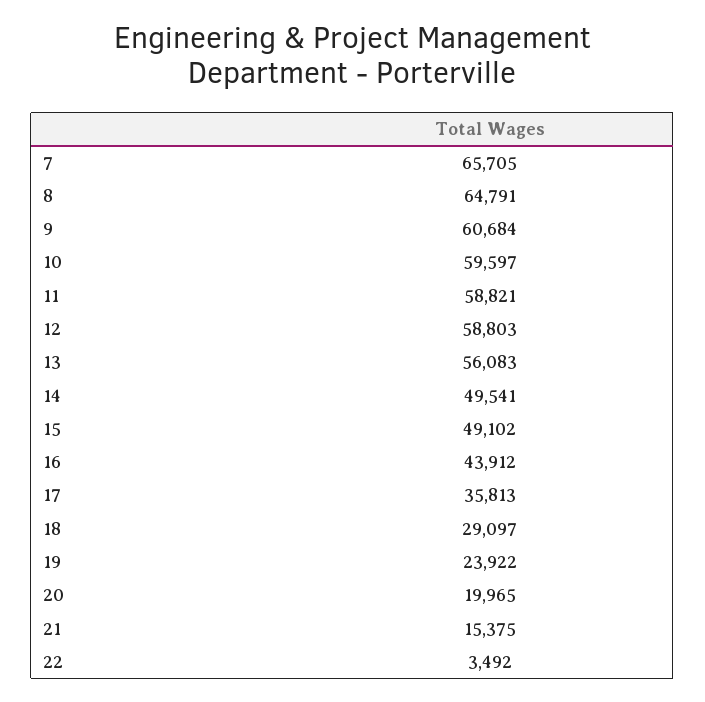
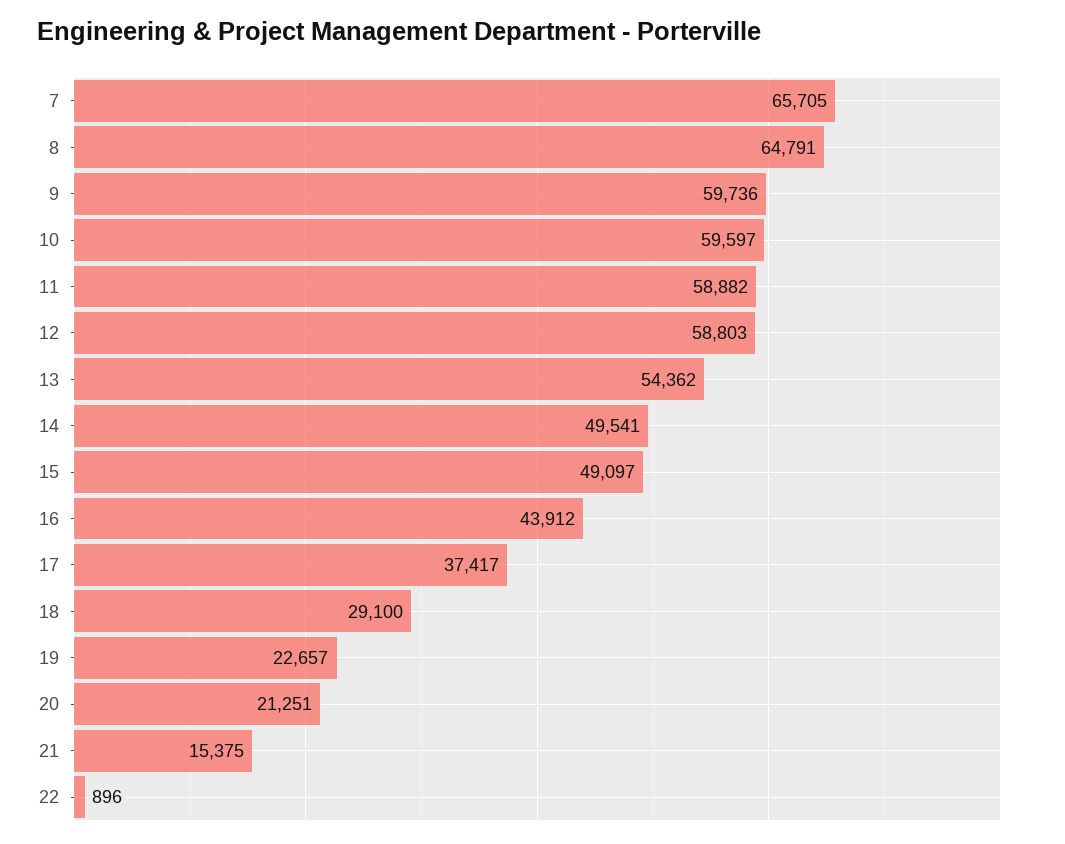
  {
    "7": 65705,
    "8": 64791,
-   "9": 60684,
+   "9": 59736,
    "10": 59597,
-   "11": 58821,
+   "11": 58882,
    "12": 58803,
-   "13": 56083,
+   "13": 54362,
    "14": 49541,
-   "15": 49102,
+   "15": 49097,
    "16": 43912,
-   "17": 35813,
+   "17": 37417,
-   "18": 29097,
+   "18": 29100,
-   "19": 23922,
+   "19": 22657,
-   "20": 19965,
+   "20": 21251,
    "21": 15375,
-   "22": 3492
+   "22": 896
  }

